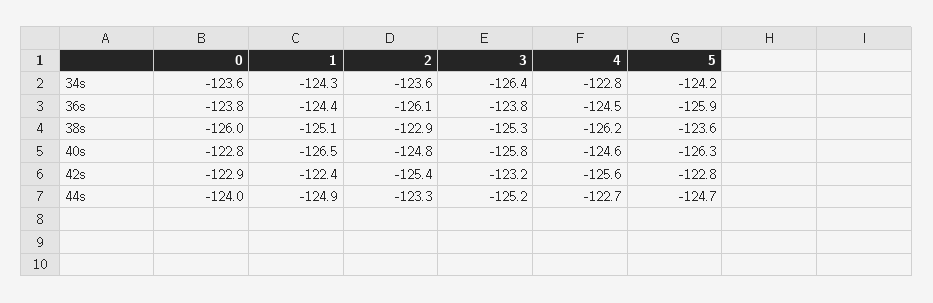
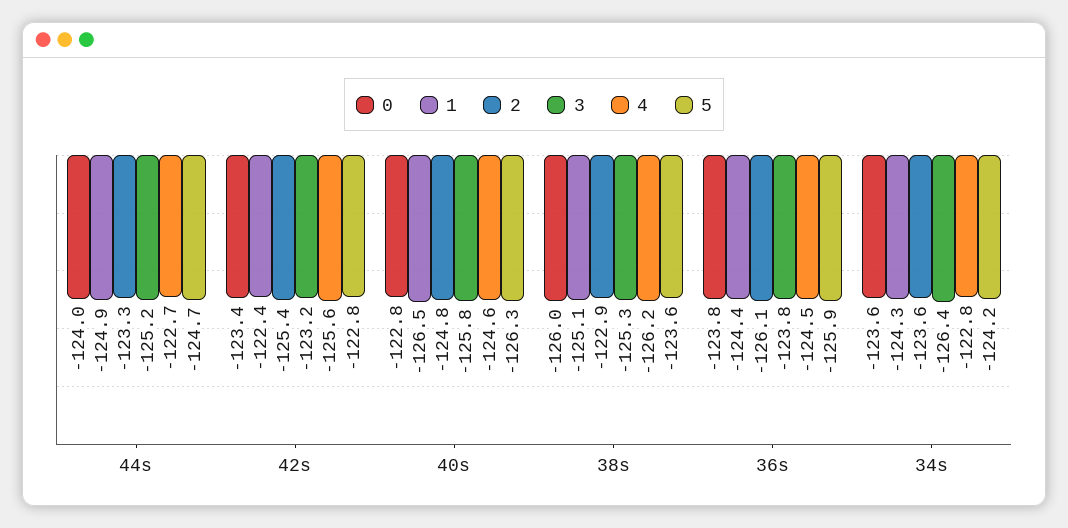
  {
    "0": {
      "34s": -123.6,
      "36s": -123.8,
      "38s": -126,
      "40s": -122.8,
-     "42s": -122.9,
+     "42s": -123.4,
      "44s": -124
    },
    "1": {
      "34s": -124.3,
      "36s": -124.4,
      "38s": -125.1,
      "40s": -126.5,
      "42s": -122.4,
      "44s": -124.9
    },
    "2": {
      "34s": -123.6,
      "36s": -126.1,
      "38s": -122.9,
      "40s": -124.8,
      "42s": -125.4,
      "44s": -123.3
    },
    "3": {
      "34s": -126.4,
      "36s": -123.8,
      "38s": -125.3,
      "40s": -125.8,
      "42s": -123.2,
      "44s": -125.2
    },
    "4": {
      "34s": -122.8,
      "36s": -124.5,
      "38s": -126.2,
      "40s": -124.6,
      "42s": -125.6,
      "44s": -122.7
    },
    "5": {
      "34s": -124.2,
      "36s": -125.9,
      "38s": -123.6,
      "40s": -126.3,
      "42s": -122.8,
      "44s": -124.7
    }
  }

